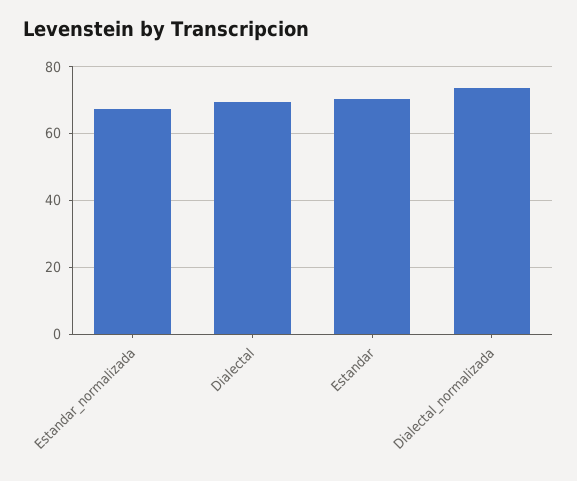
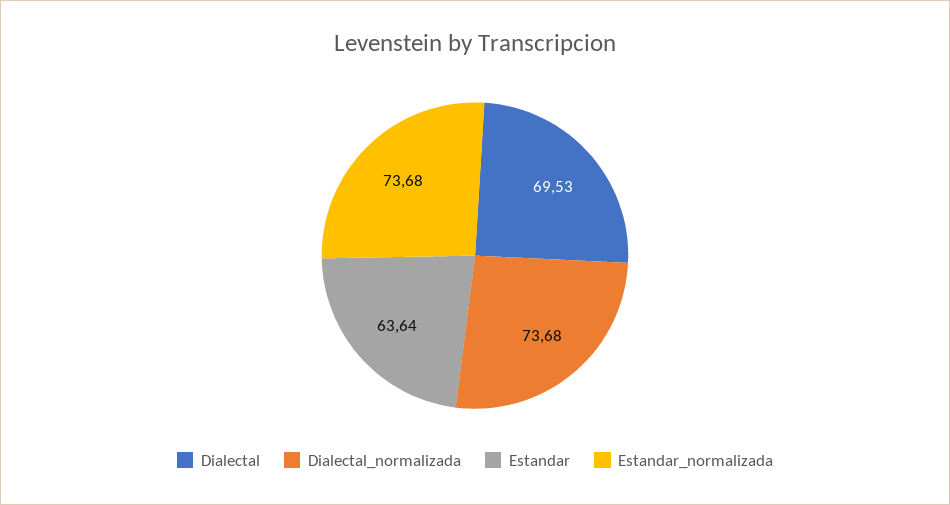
  {
-   "Estandar_normalizada": 68,
+   "Estandar_normalizada": 73.68,
    "Dialectal": 69.53,
-   "Estandar": 70,
+   "Estandar": 63.64,
    "Dialectal_normalizada": 73.68
  }

